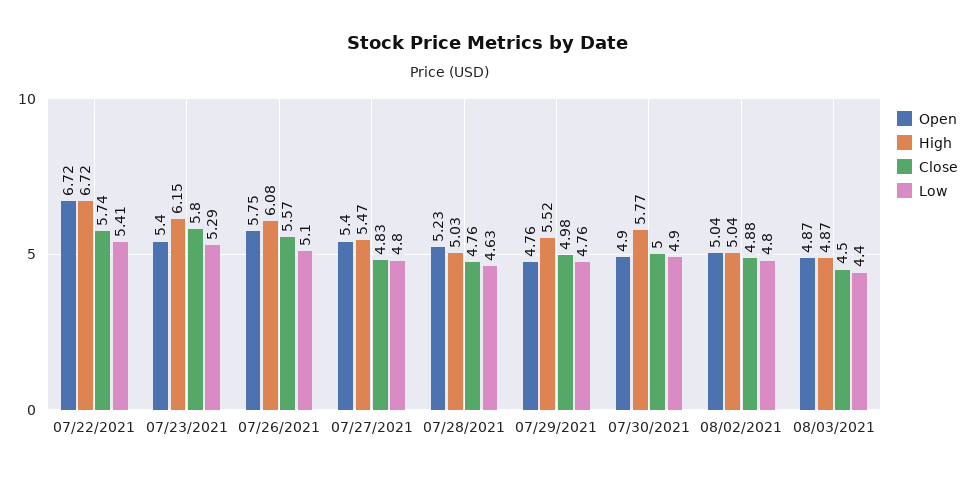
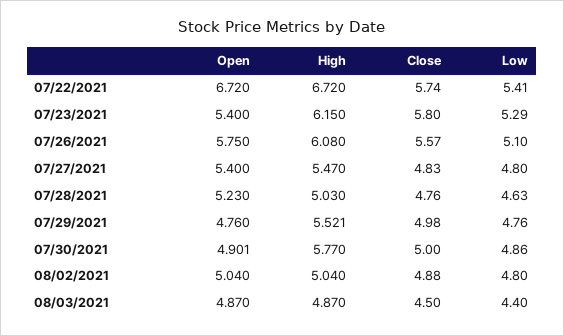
  {
    "Open": {
      "07/22/2021": 6.72,
      "07/23/2021": 5.4,
      "07/26/2021": 5.75,
      "07/27/2021": 5.4,
      "07/28/2021": 5.23,
      "07/29/2021": 4.76,
      "07/30/2021": 4.901,
      "08/02/2021": 5.04,
      "08/03/2021": 4.87
    },
    "High": {
      "07/22/2021": 6.72,
      "07/23/2021": 6.15,
      "07/26/2021": 6.08,
      "07/27/2021": 5.47,
      "07/28/2021": 5.03,
      "07/29/2021": 5.521,
      "07/30/2021": 5.77,
      "08/02/2021": 5.04,
      "08/03/2021": 4.87
    },
    "Close": {
      "07/22/2021": 5.74,
      "07/23/2021": 5.8,
      "07/26/2021": 5.57,
      "07/27/2021": 4.83,
      "07/28/2021": 4.76,
      "07/29/2021": 4.98,
      "07/30/2021": 5,
      "08/02/2021": 4.88,
      "08/03/2021": 4.5
    },
    "Low": {
      "07/22/2021": 5.41,
      "07/23/2021": 5.29,
      "07/26/2021": 5.1,
      "07/27/2021": 4.8,
      "07/28/2021": 4.63,
      "07/29/2021": 4.76,
-     "07/30/2021": 4.9,
+     "07/30/2021": 4.86,
      "08/02/2021": 4.8,
      "08/03/2021": 4.4
    }
  }

